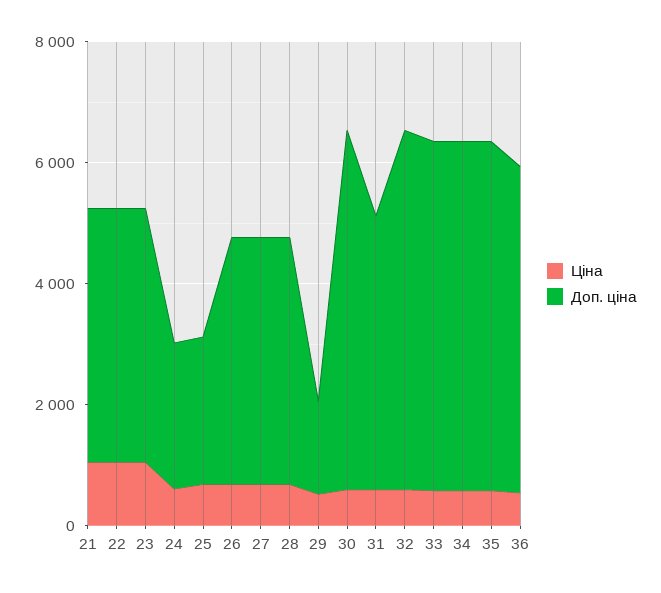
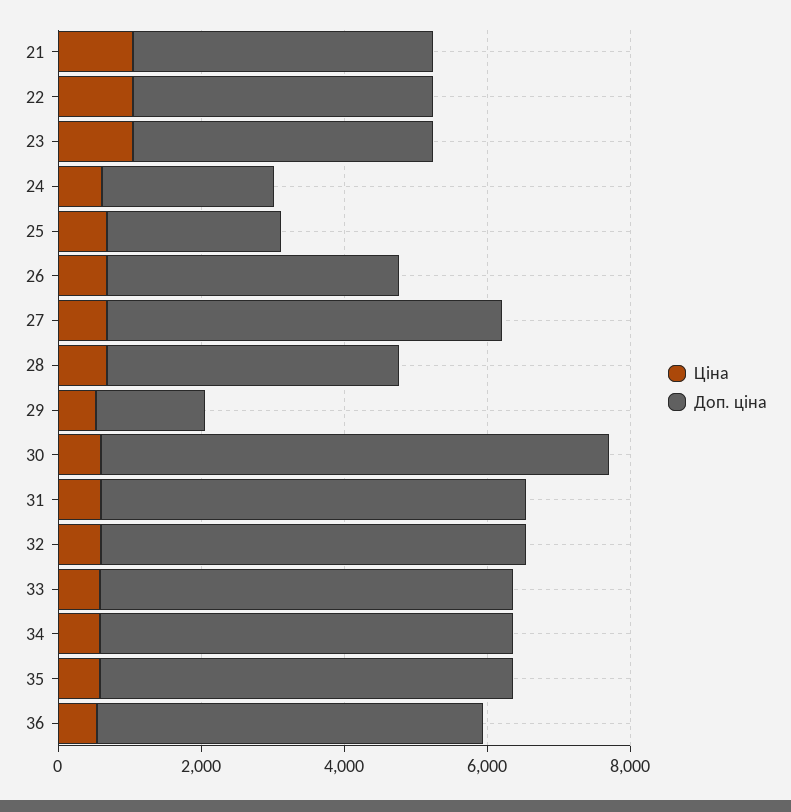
  {
    "Ціна": {
      "21": 1000,
      "22": 1000,
      "23": 1000,
      "24": 500,
      "25": 500,
      "26": 500,
      "27": 500,
      "28": 500,
      "29": 500,
      "30": 500,
      "31": 500,
      "32": 500,
      "33": 500,
      "34": 500,
      "35": 500,
      "36": 500
    },
    "Доп. ціна": {
      "21": 4000,
      "22": 4000,
      "23": 4000,
      "24": 2500,
      "25": 2500,
      "26": 4000,
-     "27": 4000,
+     "27": 5500,
      "28": 4000,
      "29": 1500,
-     "30": 6000,
+     "30": 7000,
-     "31": 4500,
+     "31": 6000,
      "32": 6000,
      "33": 6000,
      "34": 6000,
      "35": 6000,
      "36": 5500
    }
  }

